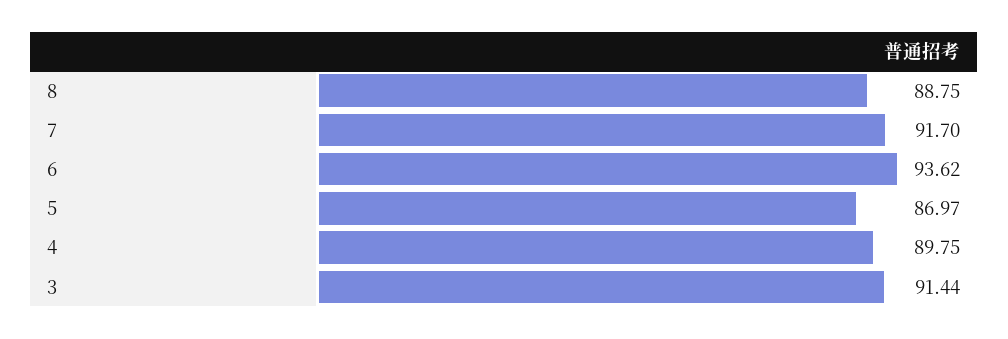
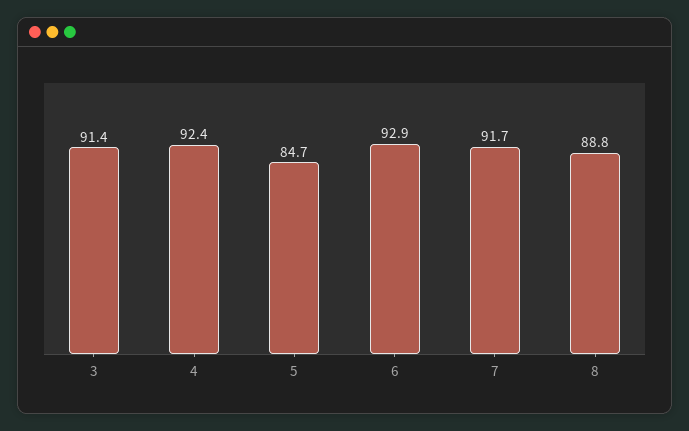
  {
    "8": 88.75,
    "7": 91.7,
-   "6": 93.62,
+   "6": 92.9,
-   "5": 86.97,
+   "5": 84.7,
-   "4": 89.75,
+   "4": 92.4,
    "3": 91.44
  }

